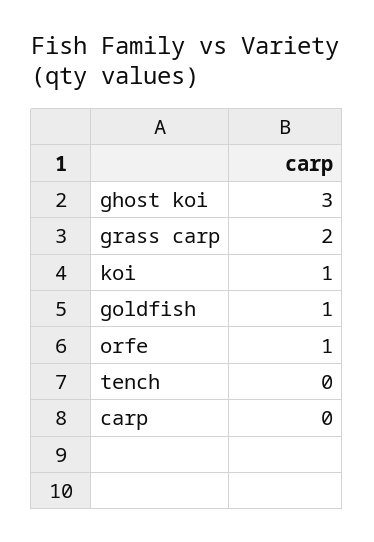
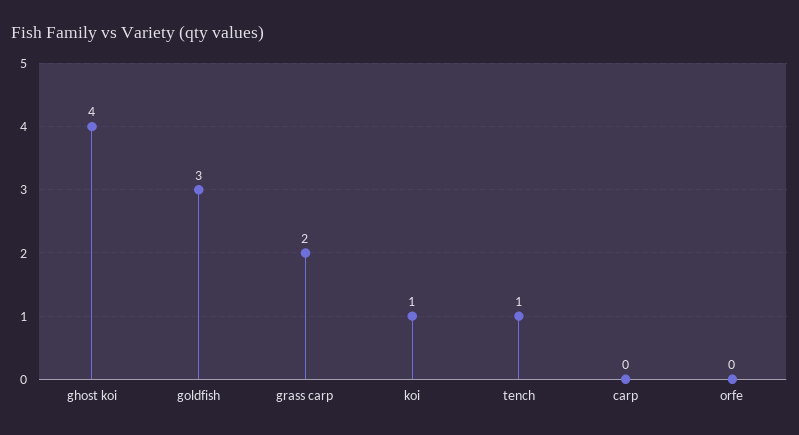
  {
-   "ghost koi": 3,
+   "ghost koi": 4,
    "grass carp": 2,
    "koi": 1,
-   "goldfish": 1,
+   "goldfish": 3,
-   "orfe": 1,
+   "orfe": 0,
-   "tench": 0,
+   "tench": 1,
    "carp": 0
  }

